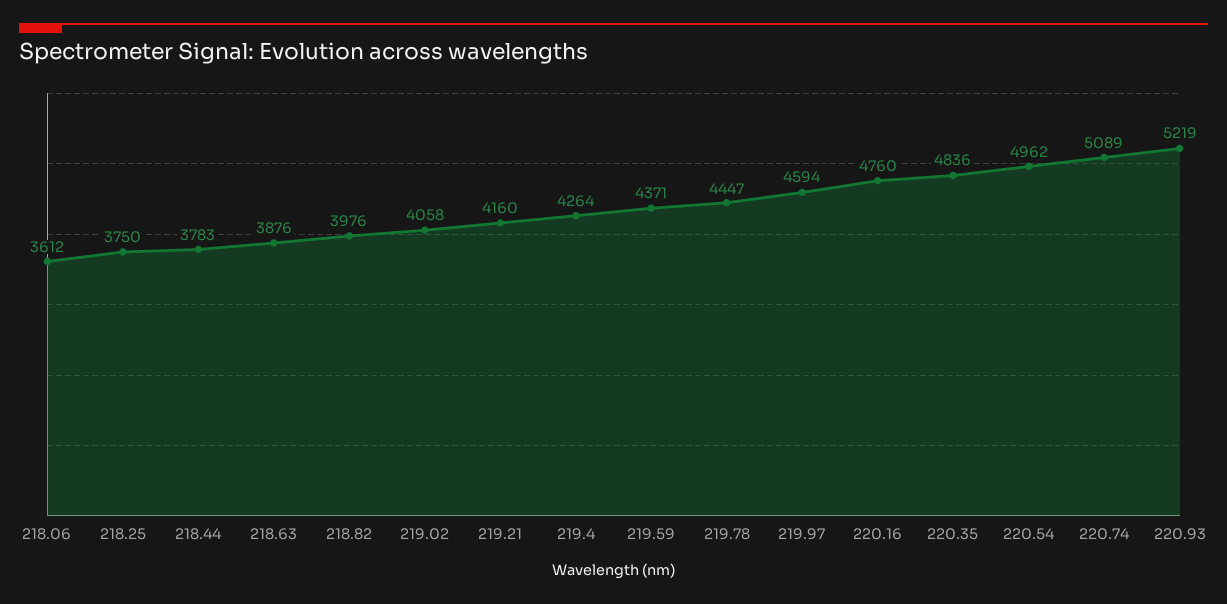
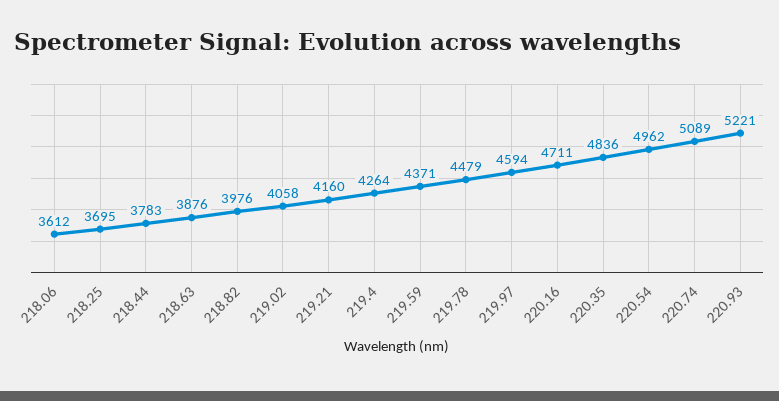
  {
    "218.06": 3612,
-   "218.25": 3750,
+   "218.25": 3695,
    "218.44": 3783,
    "218.63": 3876,
    "218.82": 3976,
    "219.02": 4058,
    "219.21": 4160,
    "219.4": 4264,
    "219.59": 4371,
-   "219.78": 4447,
+   "219.78": 4479,
    "219.97": 4594,
-   "220.16": 4760,
+   "220.16": 4711,
    "220.35": 4836,
    "220.54": 4962,
    "220.74": 5089,
-   "220.93": 5219
+   "220.93": 5221
  }

